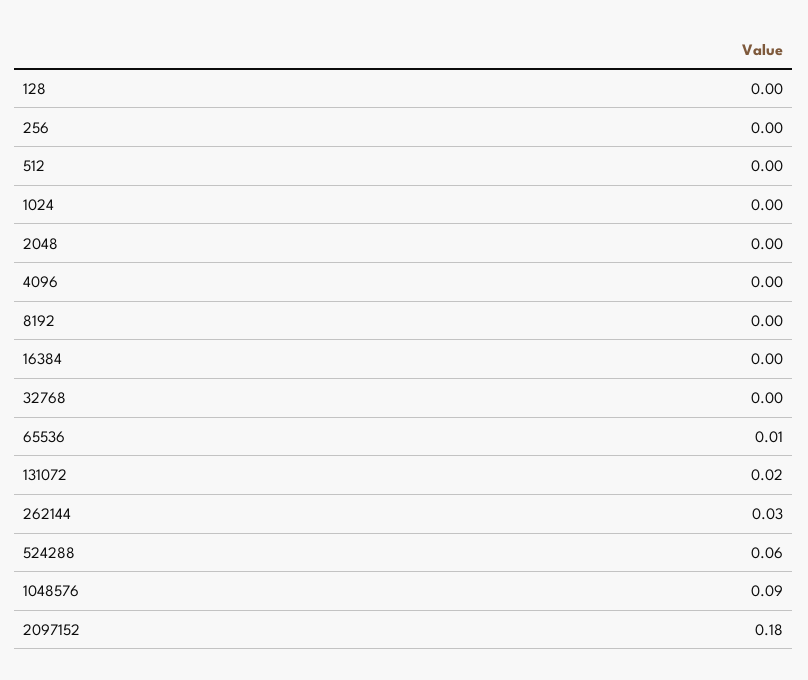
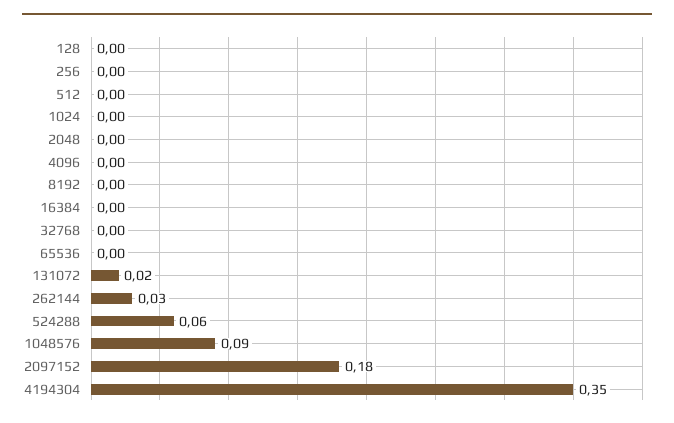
  {
    "128": 0,
    "256": 0,
    "512": 0,
    "1024": 0,
    "2048": 0,
    "4096": 0,
    "8192": 0,
    "16384": 0,
    "32768": 0,
-   "65536": 0.01,
+   "65536": 0,
    "131072": 0.02,
    "262144": 0.03,
    "524288": 0.06,
    "1048576": 0.09,
-   "2097152": 0.18
+   "2097152": 0.18,
+   "4194304": 0.35
  }

